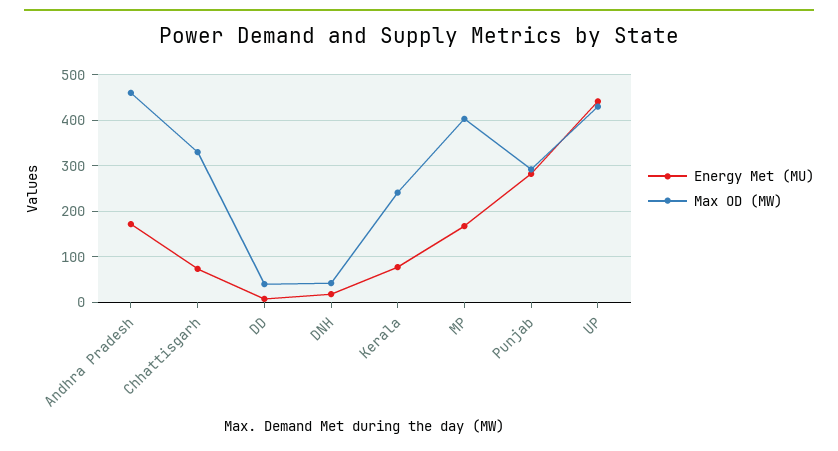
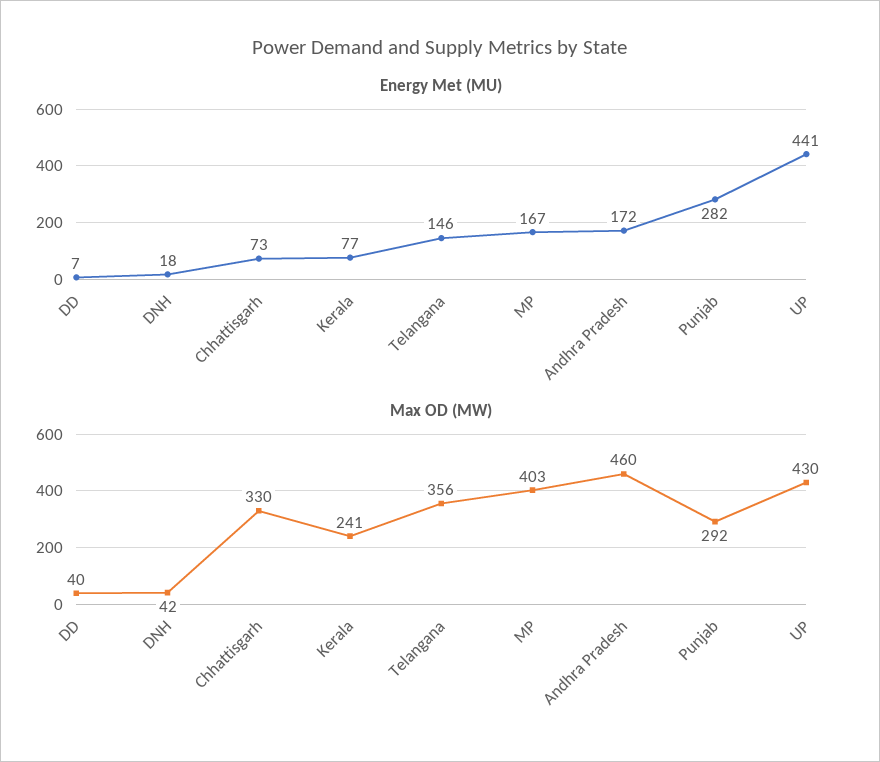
  {
    "Energy Met (MU)": {
      "Andhra Pradesh": 172,
      "Chhattisgarh": 73,
      "DD": 7,
      "DNH": 18,
      "Kerala": 77,
      "MP": 167,
      "Punjab": 282,
-     "UP": 441
+     "UP": 441,
+     "Telangana": 146
    },
    "Max OD (MW)": {
      "Andhra Pradesh": 460,
      "Chhattisgarh": 330,
      "DD": 40,
      "DNH": 42,
      "Kerala": 241,
      "MP": 403,
      "Punjab": 292,
-     "UP": 430
+     "UP": 430,
+     "Telangana": 356
    }
  }

